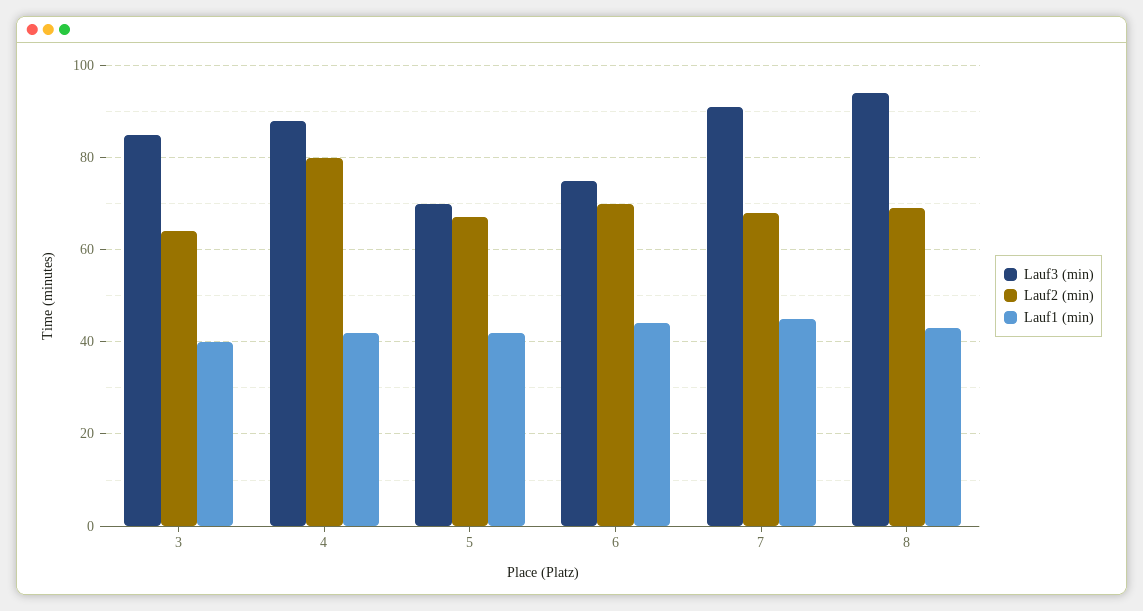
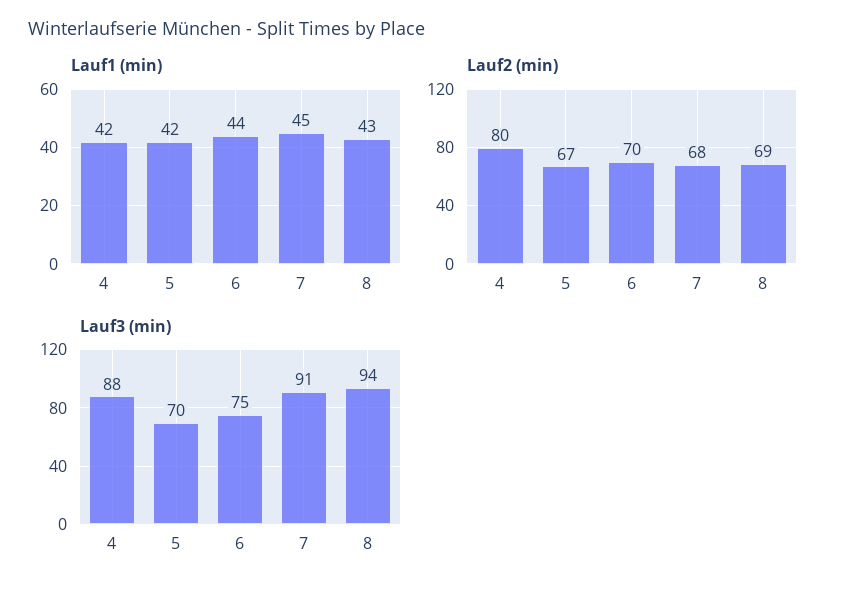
  {
    "Lauf3 (min)": {
-     "3": 85,
      "4": 88,
      "5": 70,
      "6": 75,
      "7": 91,
      "8": 94
    },
    "Lauf2 (min)": {
-     "3": 65,
      "4": 80,
      "5": 67,
      "6": 70,
      "7": 68,
      "8": 69
    },
    "Lauf1 (min)": {
-     "3": 40,
      "4": 42,
      "5": 42,
      "6": 44,
      "7": 45,
      "8": 43
    }
  }

